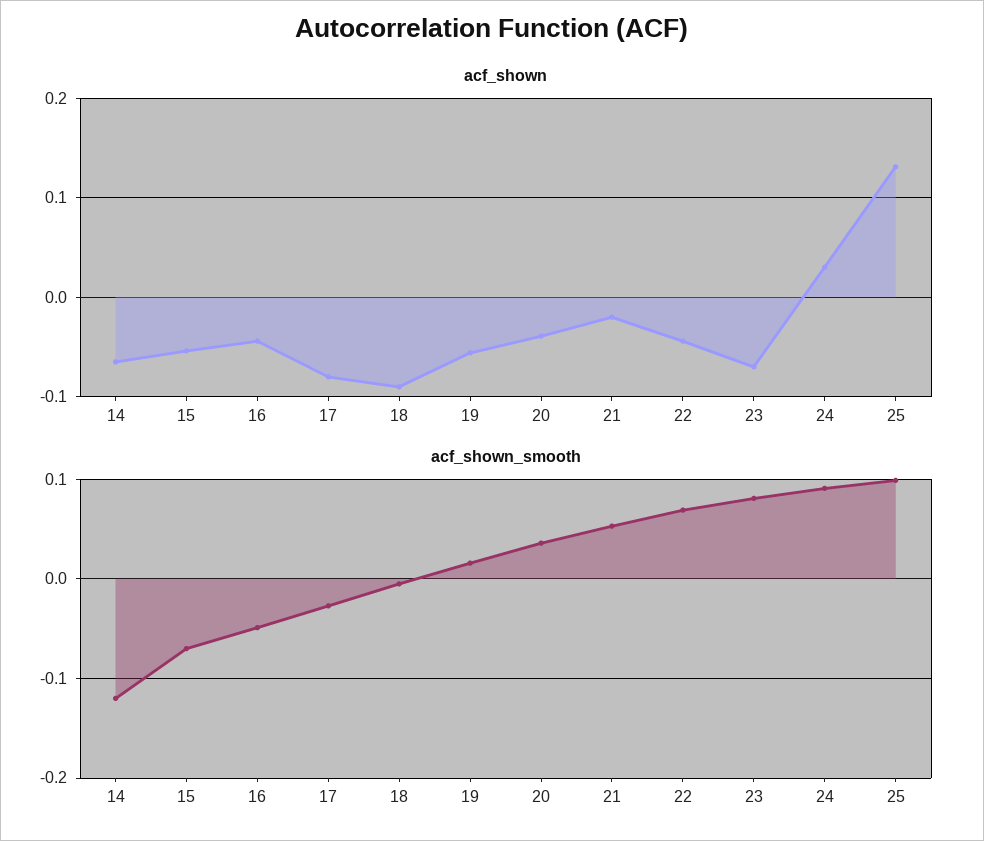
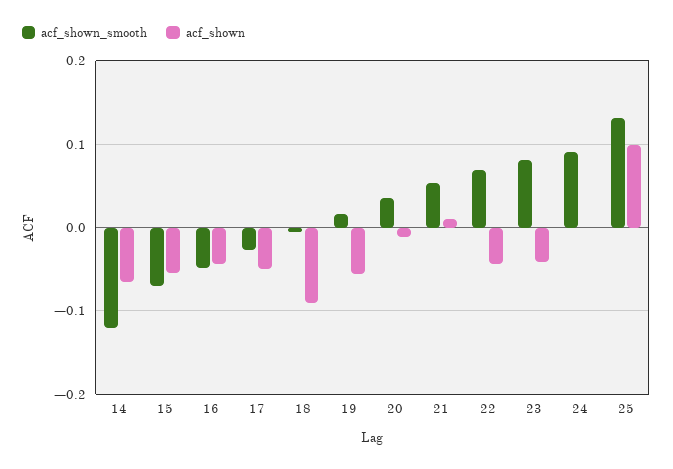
  {
    "acf_shown": {
      "14": -0.07,
      "15": -0.05,
      "16": -0.04,
-     "17": -0.08,
+     "17": -0.05,
      "18": -0.09,
      "19": -0.06,
-     "20": -0.04,
+     "20": -0.01,
-     "21": -0.02,
+     "21": 0.01,
      "22": -0.04,
-     "23": -0.07,
+     "23": -0.04,
-     "24": 0.03,
+     "24": 0,
-     "25": 0.13
+     "25": 0.1
    },
    "acf_shown_smooth": {
      "14": -0.12,
      "15": -0.07,
      "16": -0.05,
      "17": -0.03,
      "18": -0.01,
      "19": 0.02,
      "20": 0.04,
      "21": 0.05,
      "22": 0.07,
      "23": 0.08,
      "24": 0.09,
-     "25": 0.1
+     "25": 0.13
    }
  }

